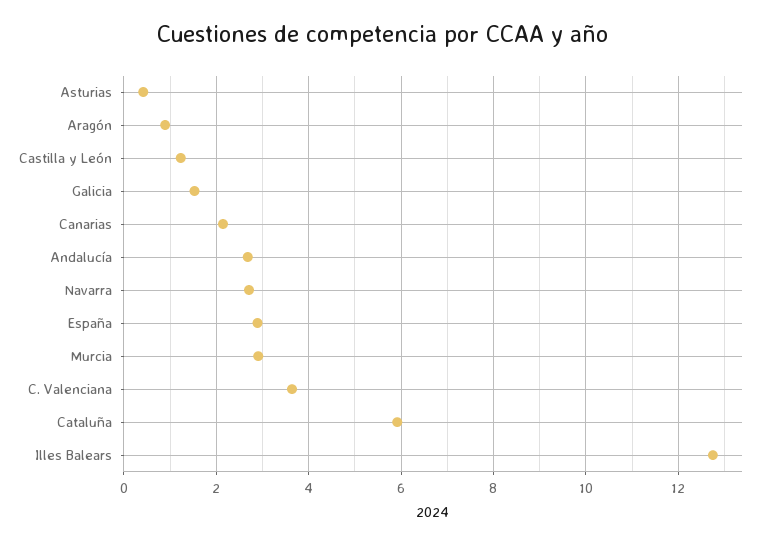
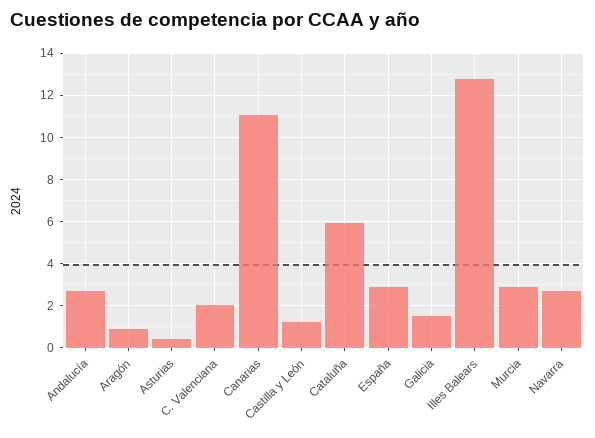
  {
    "Asturias": 0.4,
    "Aragón": 0.8,
    "Castilla y León": 1.2,
    "Galicia": 1.6,
-   "Canarias": 2.2,
+   "Canarias": 11,
    "Andalucía": 2.6,
    "Navarra": 2.8,
    "España": 2.8,
    "Murcia": 3,
-   "C. Valenciana": 3.6,
+   "C. Valenciana": 2,
    "Cataluña": 6,
    "Illes Balears": 12.8
  }

